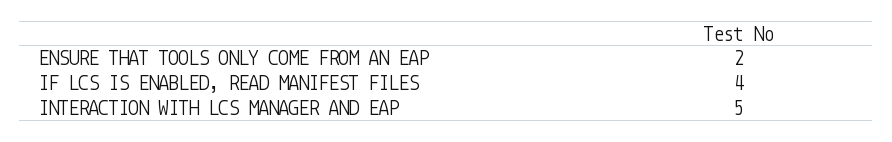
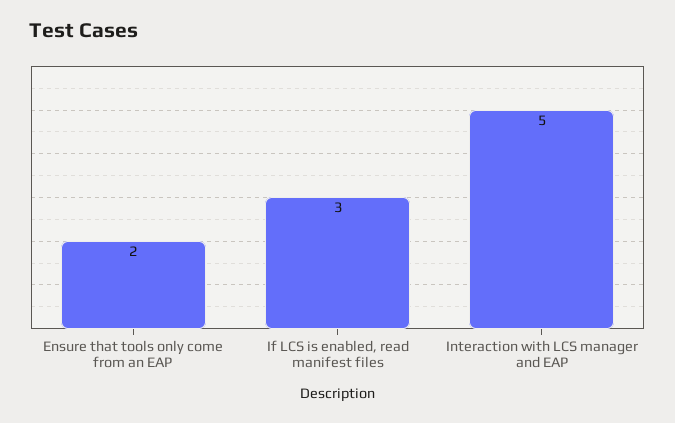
  {
    "ENSURE THAT TOOLS ONLY COME FROM AN EAP": 2,
-   "IF LCS IS ENABLED, READ MANIFEST FILES": 4,
+   "IF LCS IS ENABLED, READ MANIFEST FILES": 3,
    "INTERACTION WITH LCS MANAGER AND EAP": 5
  }

